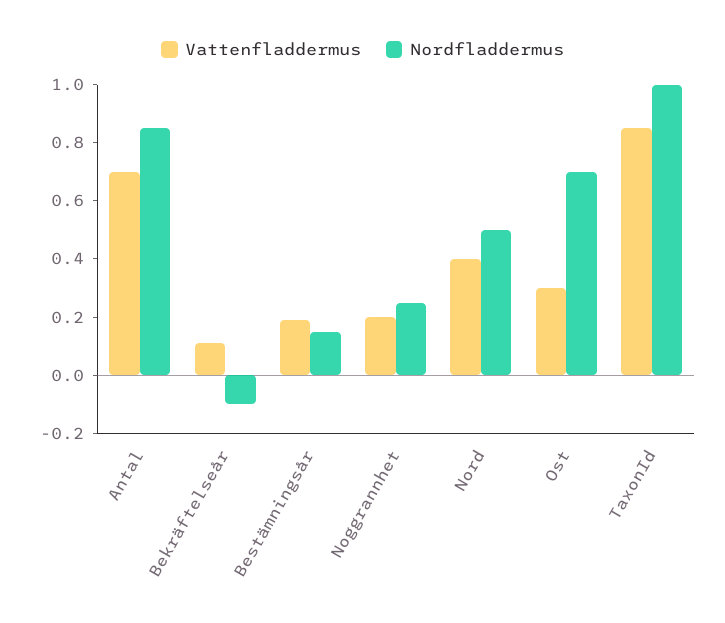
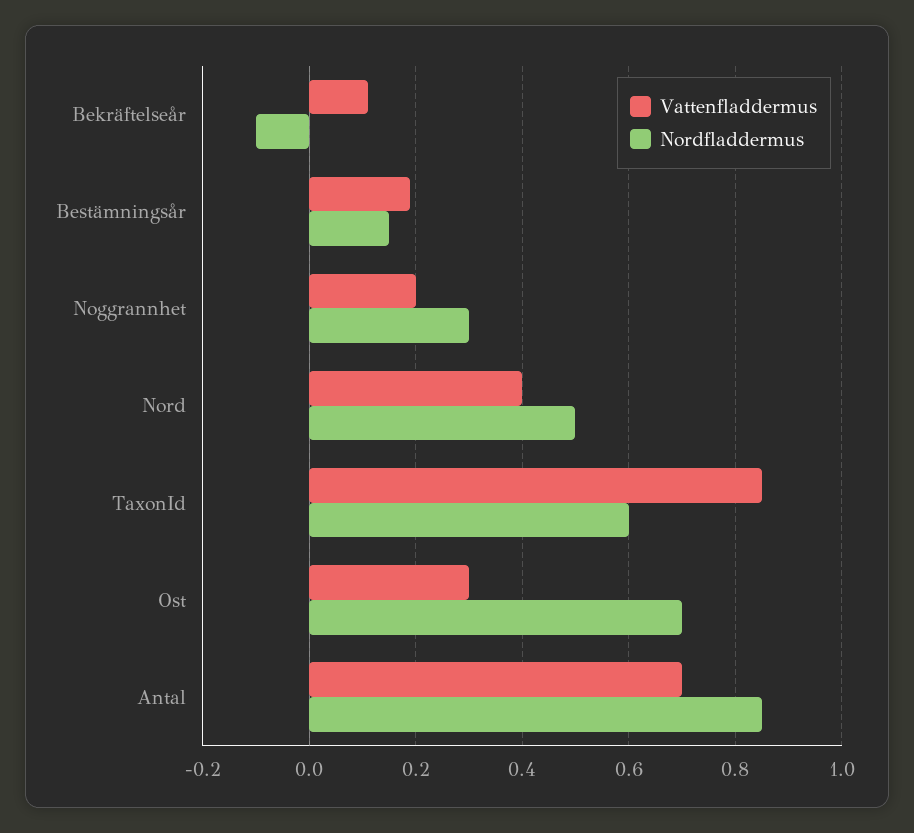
  {
    "Vattenfladdermus": {
      "Antal": 0.7,
      "Bekräftelseår": 0.1,
      "Bestämningsår": 0.2,
      "Noggrannhet": 0.2,
      "Nord": 0.4,
      "Ost": 0.3,
      "TaxonId": 0.85
    },
    "Nordfladdermus": {
      "Antal": 0.85,
      "Bekräftelseår": -0.1,
      "Bestämningsår": 0.15,
-     "Noggrannhet": 0.25,
+     "Noggrannhet": 0.3,
      "Nord": 0.5,
      "Ost": 0.7,
-     "TaxonId": 1
+     "TaxonId": 0.6
    }
  }

